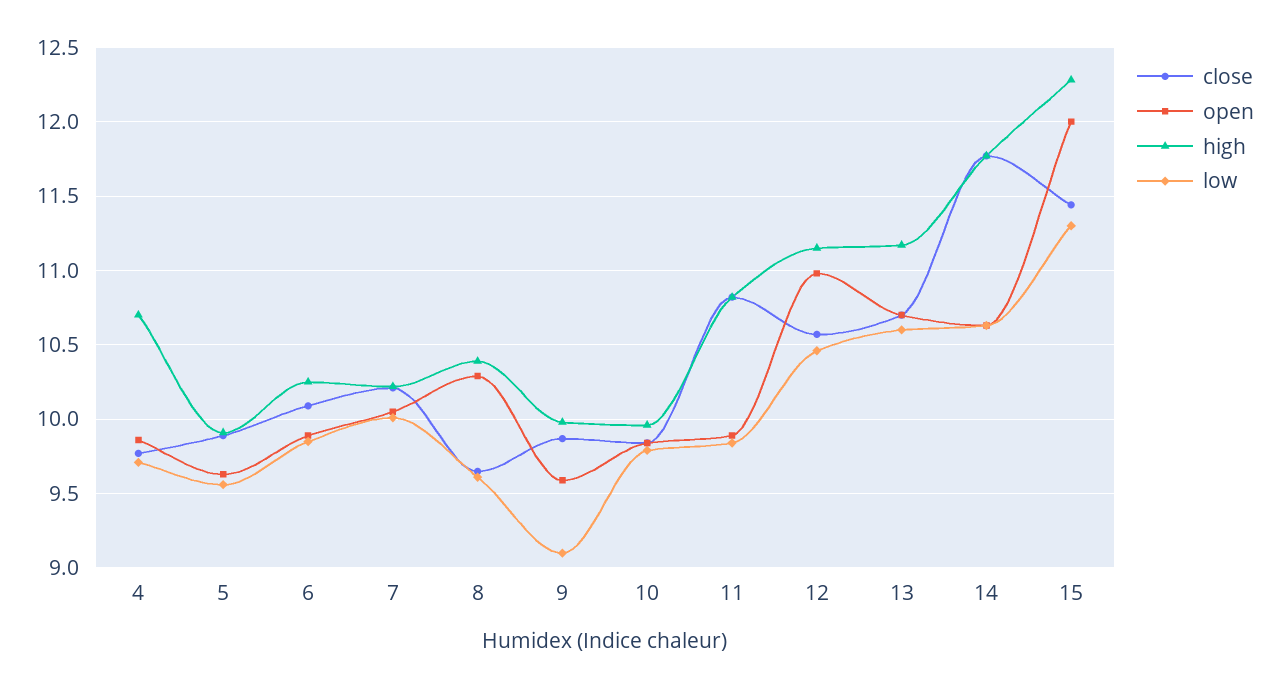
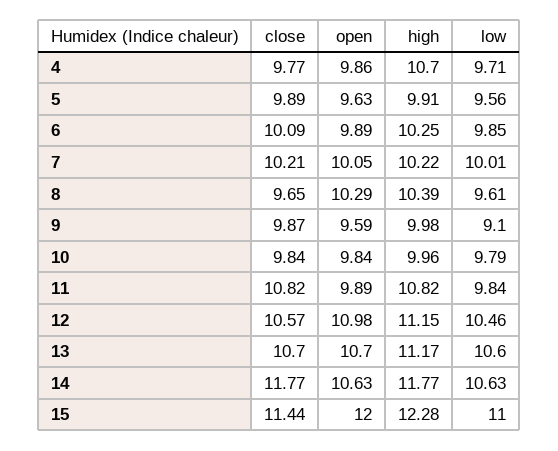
  {
    "close": {
      "4": 9.77,
      "5": 9.89,
      "6": 10.09,
      "7": 10.21,
      "8": 9.65,
      "9": 9.87,
      "10": 9.84,
      "11": 10.82,
      "12": 10.57,
      "13": 10.7,
      "14": 11.77,
      "15": 11.44
    },
    "open": {
      "4": 9.86,
      "5": 9.63,
      "6": 9.89,
      "7": 10.05,
      "8": 10.29,
      "9": 9.59,
      "10": 9.84,
      "11": 9.89,
      "12": 10.98,
      "13": 10.7,
      "14": 10.63,
      "15": 12
    },
    "high": {
      "4": 10.7,
      "5": 9.91,
      "6": 10.25,
      "7": 10.22,
      "8": 10.39,
      "9": 9.98,
      "10": 9.96,
      "11": 10.82,
      "12": 11.15,
      "13": 11.17,
      "14": 11.77,
      "15": 12.28
    },
    "low": {
      "4": 9.71,
      "5": 9.56,
      "6": 9.85,
      "7": 10.01,
      "8": 9.61,
      "9": 9.1,
      "10": 9.79,
      "11": 9.84,
      "12": 10.46,
      "13": 10.6,
      "14": 10.63,
-     "15": 11.3
+     "15": 11
    }
  }

